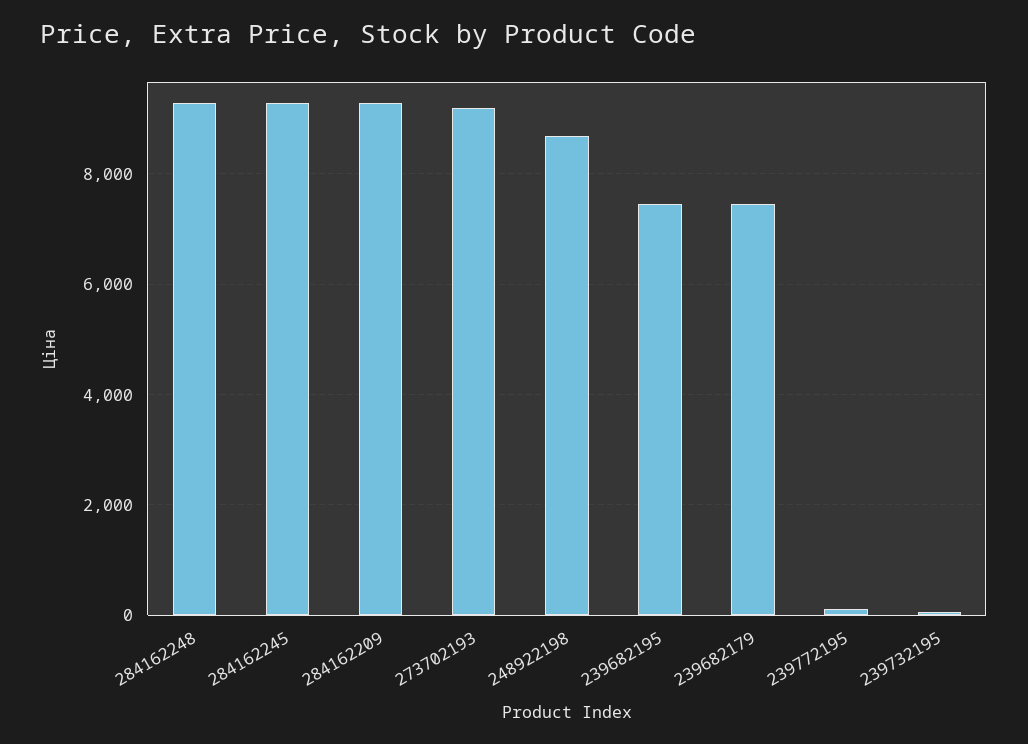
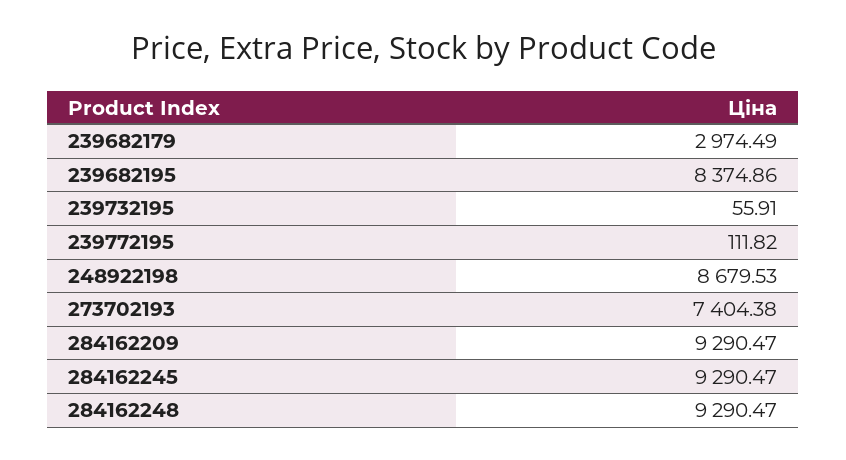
  {
    "284162248": 9290.47,
    "284162245": 9290.47,
    "284162209": 9290.47,
-   "273702193": 9200,
+   "273702193": 7404.38,
    "248922198": 8679.53,
-   "239682195": 7400,
+   "239682195": 8374.86,
-   "239682179": 7400,
+   "239682179": 2974.49,
    "239772195": 111.82,
    "239732195": 55.91
  }

